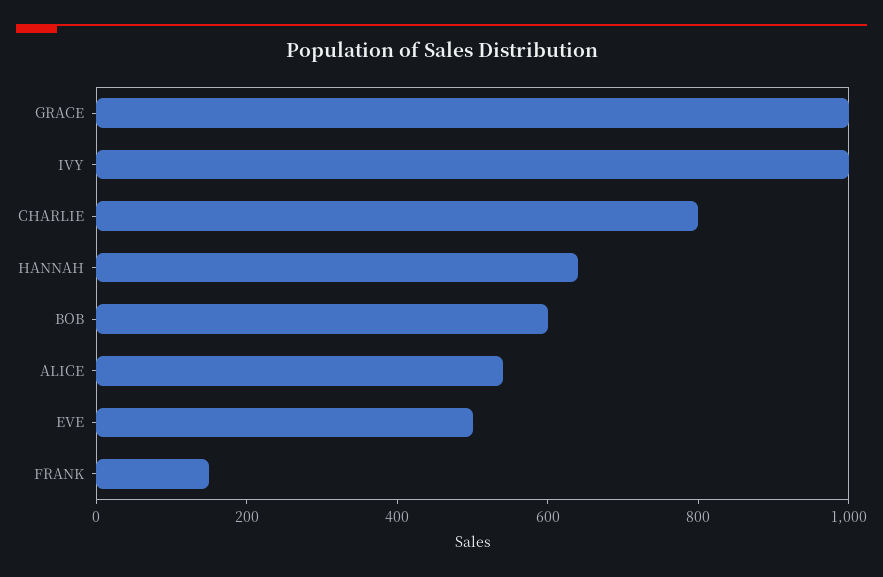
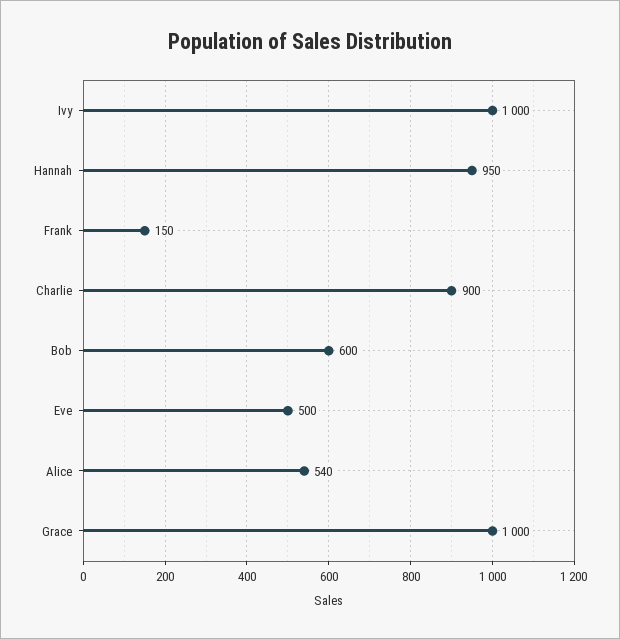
  {
    "GRACE": 1000,
    "IVY": 1000,
-   "CHARLIE": 800,
+   "CHARLIE": 900,
-   "HANNAH": 650,
+   "HANNAH": 950,
    "BOB": 600,
    "ALICE": 540,
    "EVE": 500,
    "FRANK": 150
  }

